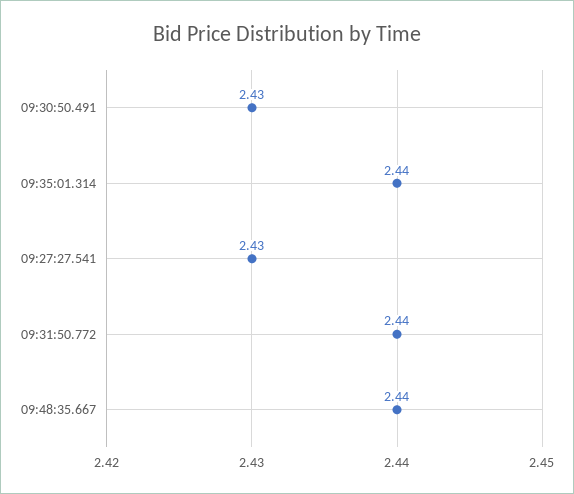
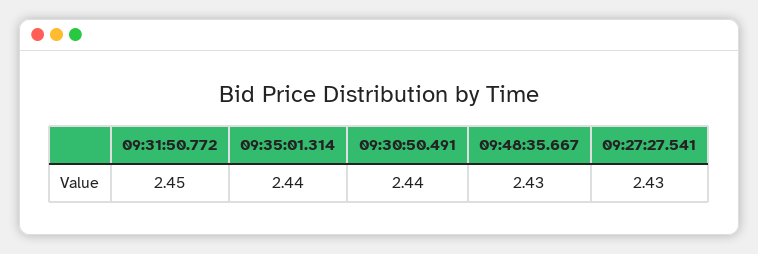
  {
-   "09:30:50.491": 2.43,
+   "09:30:50.491": 2.44,
    "09:35:01.314": 2.44,
    "09:27:27.541": 2.43,
-   "09:31:50.772": 2.44,
+   "09:31:50.772": 2.45,
-   "09:48:35.667": 2.44
+   "09:48:35.667": 2.43
  }

